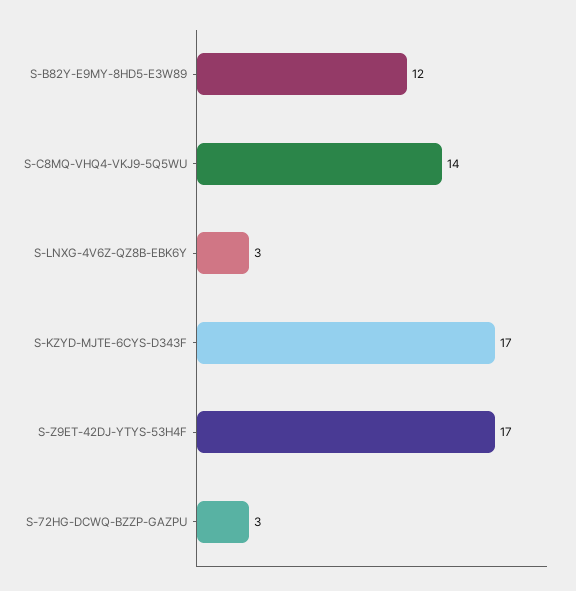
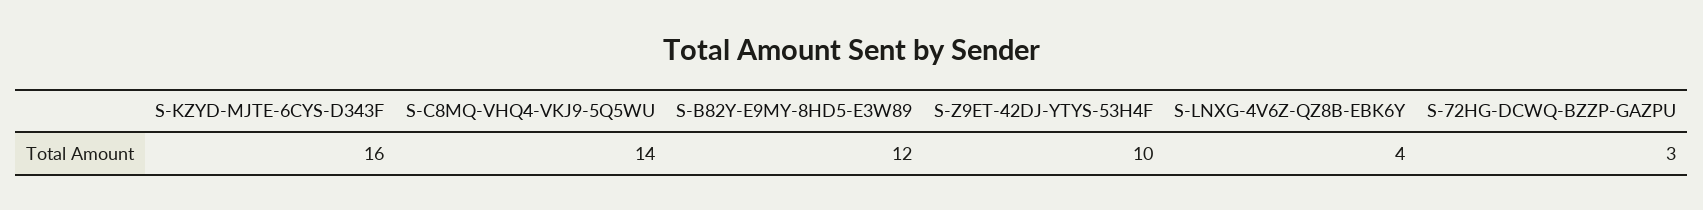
  {
    "S-B82Y-E9MY-8HD5-E3W89": 12,
    "S-C8MQ-VHQ4-VKJ9-5Q5WU": 14,
-   "S-LNXG-4V6Z-QZ8B-EBK6Y": 3,
+   "S-LNXG-4V6Z-QZ8B-EBK6Y": 4,
-   "S-KZYD-MJTE-6CYS-D343F": 17,
+   "S-KZYD-MJTE-6CYS-D343F": 16,
-   "S-Z9ET-42DJ-YTYS-53H4F": 17,
+   "S-Z9ET-42DJ-YTYS-53H4F": 10,
    "S-72HG-DCWQ-BZZP-GAZPU": 3
  }

